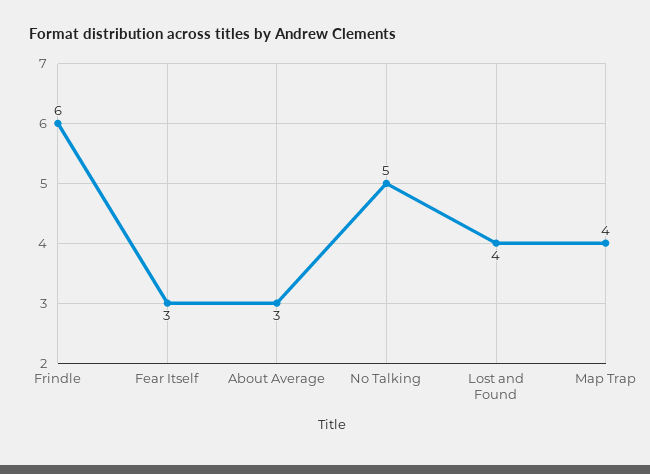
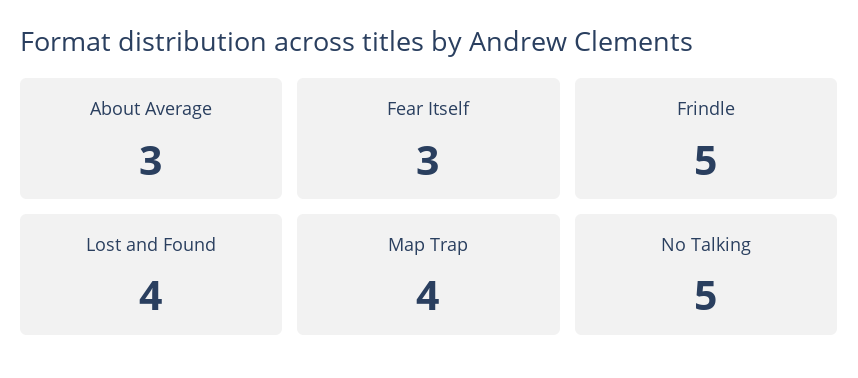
  {
-   "Frindle": 6,
+   "Frindle": 5,
    "Fear Itself": 3,
    "About Average": 3,
    "No Talking": 5,
    "Lost and Found": 4,
    "Map Trap": 4
  }

